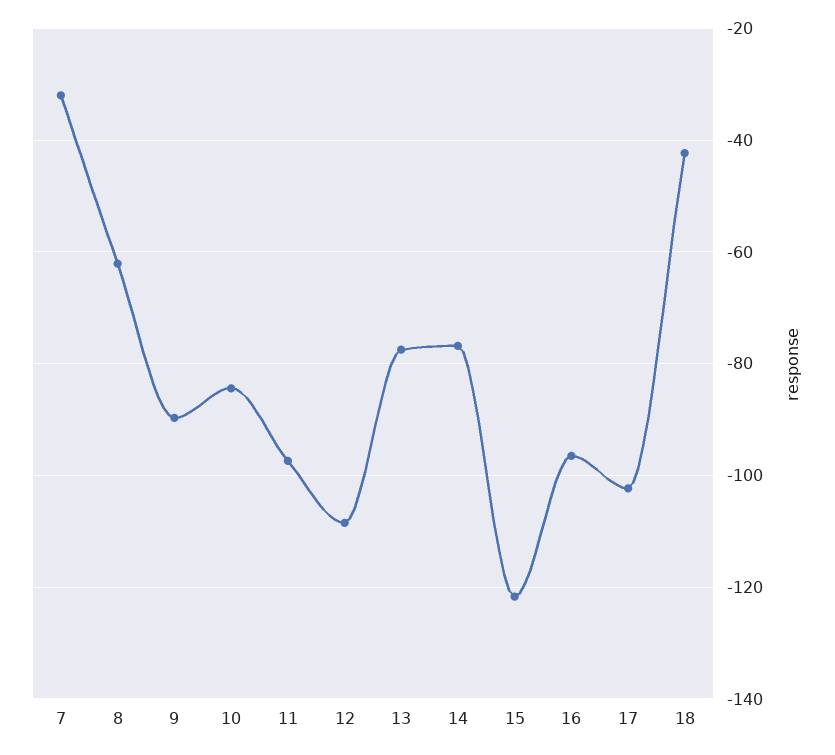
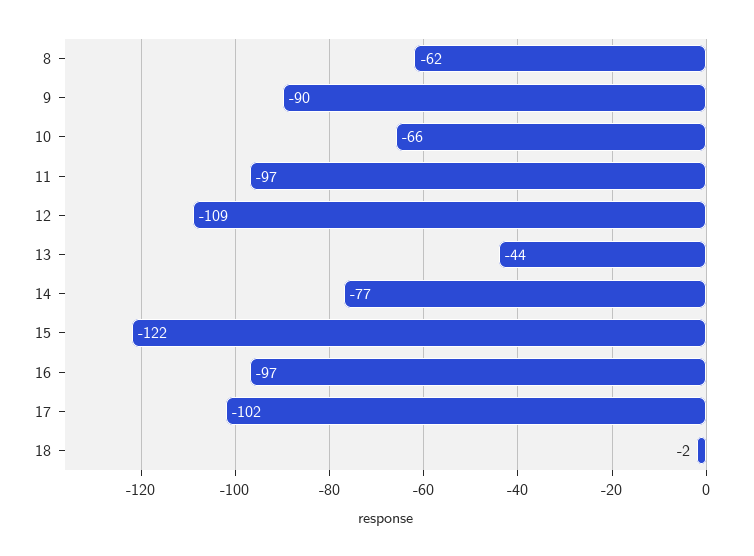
  {
-   "7": -32,
    "8": -62,
    "9": -90,
-   "10": -84,
+   "10": -66,
    "11": -97,
    "12": -109,
-   "13": -78,
+   "13": -44,
    "14": -77,
    "15": -122,
    "16": -97,
    "17": -102,
-   "18": -42
+   "18": -2
  }

